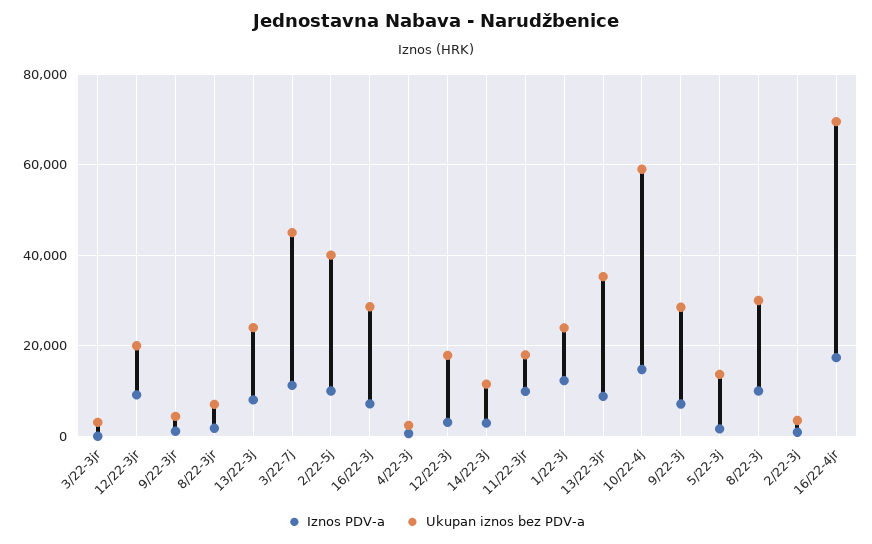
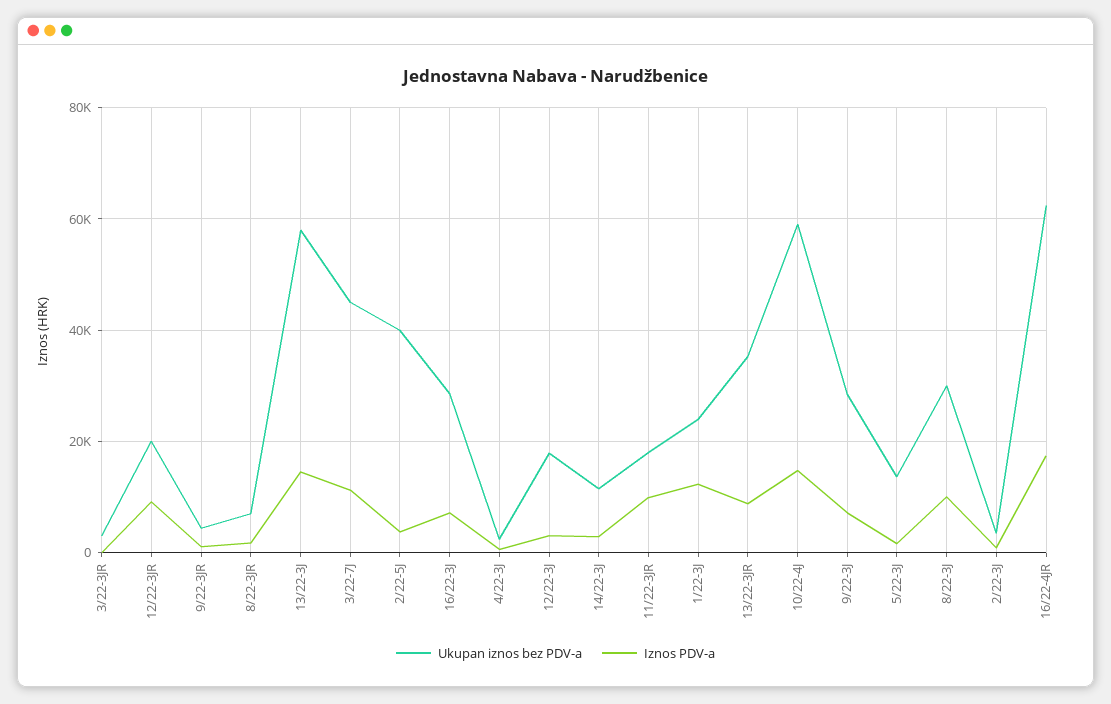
  {
    "Iznos PDV-a": {
      "3/22-3jr": 0,
      "12/22-3jr": 10000,
      "9/22-3jr": 2000,
      "8/22-3jr": 2000,
-     "13/22-3j": 8000,
+     "13/22-3j": 14000,
      "3/22-7j": 12000,
-     "2/22-5j": 10000,
+     "2/22-5j": 4000,
      "16/22-3j": 8000,
      "4/22-3j": 0,
      "12/22-3j": 4000,
      "14/22-3j": 2000,
      "11/22-3jr": 10000,
      "1/22-3j": 12000,
      "13/22-3jr": 8000,
      "10/22-4j": 14000,
      "9/22-3j": 8000,
      "5/22-3j": 2000,
      "8/22-3j": 10000,
      "2/22-3j": 0,
      "16/22-4jr": 18000
    },
    "Ukupan iznos bez PDV-a": {
      "3/22-3jr": 4000,
      "12/22-3jr": 20000,
      "9/22-3jr": 4000,
      "8/22-3jr": 8000,
-     "13/22-3j": 24000,
+     "13/22-3j": 58000,
      "3/22-7j": 46000,
      "2/22-5j": 40000,
      "16/22-3j": 28000,
      "4/22-3j": 2000,
      "12/22-3j": 18000,
      "14/22-3j": 12000,
      "11/22-3jr": 18000,
      "1/22-3j": 24000,
      "13/22-3jr": 36000,
      "10/22-4j": 60000,
      "9/22-3j": 28000,
      "5/22-3j": 14000,
      "8/22-3j": 30000,
      "2/22-3j": 4000,
-     "16/22-4jr": 70000
+     "16/22-4jr": 62000
    }
  }

